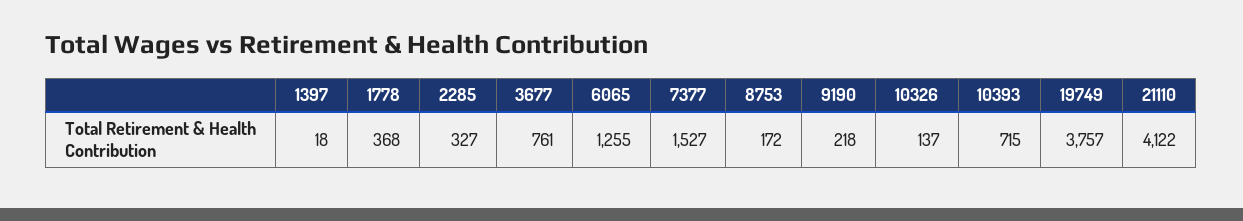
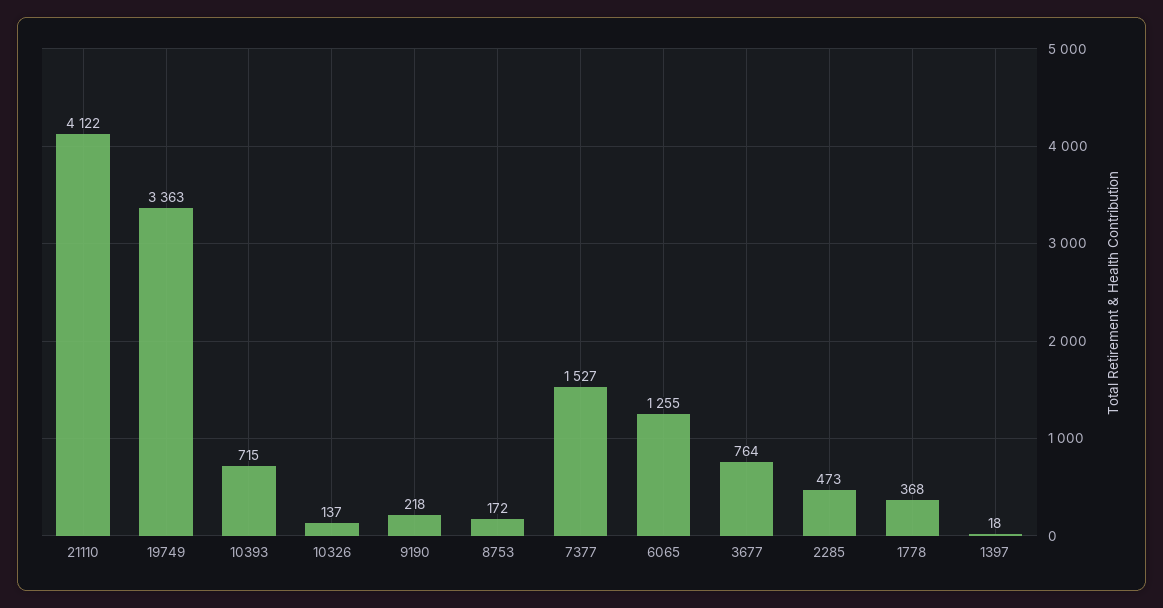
  {
    "1397": 18,
    "1778": 368,
-   "2285": 327,
+   "2285": 473,
-   "3677": 761,
+   "3677": 764,
    "6065": 1255,
    "7377": 1527,
    "8753": 172,
    "9190": 218,
    "10326": 137,
    "10393": 715,
-   "19749": 3757,
+   "19749": 3363,
    "21110": 4122
  }

